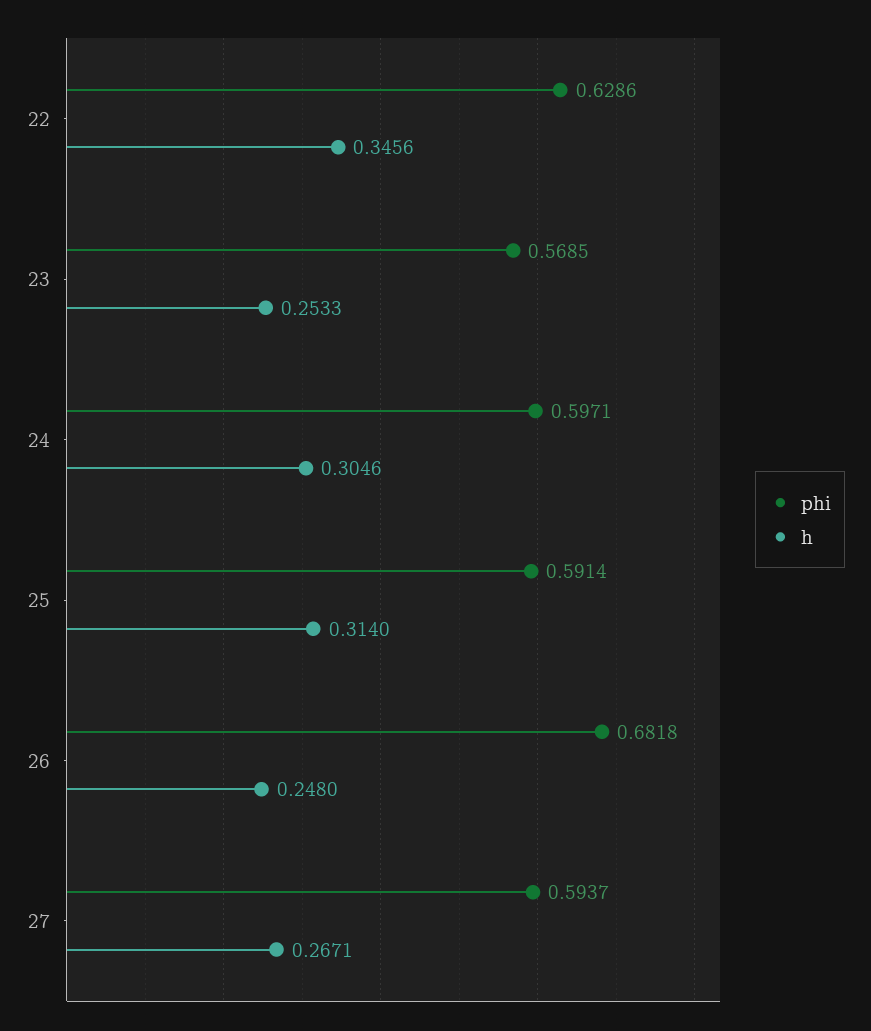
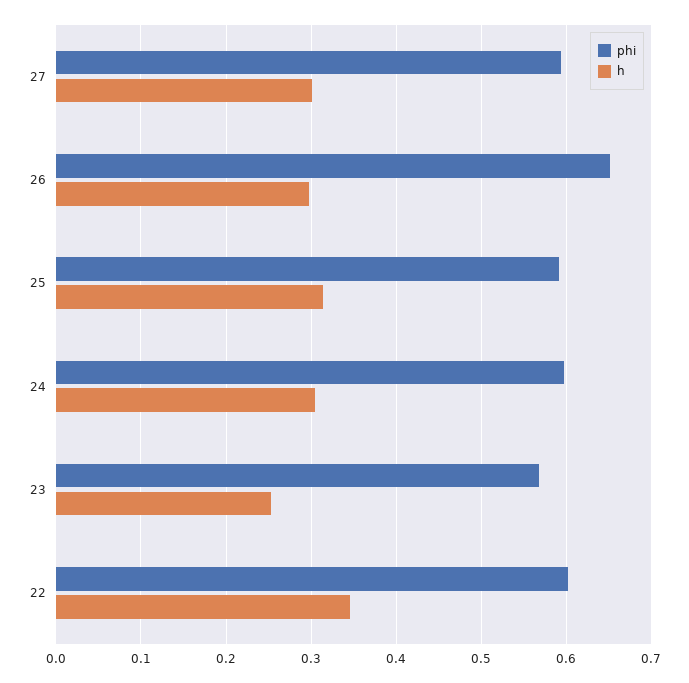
  {
    "phi": {
-     "22": 0.6286,
+     "22": 0.6,
      "23": 0.5685,
      "24": 0.5971,
      "25": 0.5914,
-     "26": 0.6818,
+     "26": 0.65,
      "27": 0.5937
    },
    "h": {
      "22": 0.3456,
      "23": 0.2533,
      "24": 0.3046,
      "25": 0.314,
-     "26": 0.248,
+     "26": 0.3,
-     "27": 0.2671
+     "27": 0.3
    }
  }

